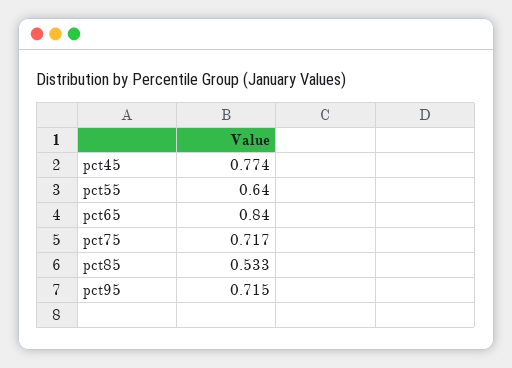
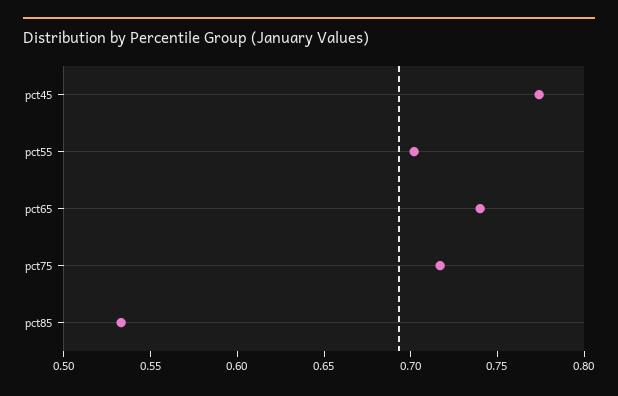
  {
    "pct45": 0.774,
-   "pct55": 0.64,
+   "pct55": 0.7,
-   "pct65": 0.84,
+   "pct65": 0.74,
    "pct75": 0.717,
-   "pct85": 0.533,
+   "pct85": 0.533
-   "pct95": 0.715
  }

